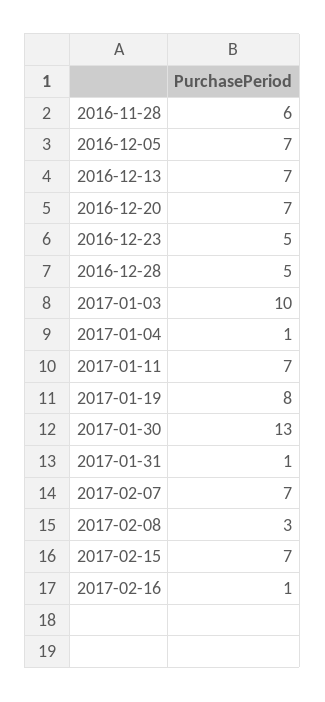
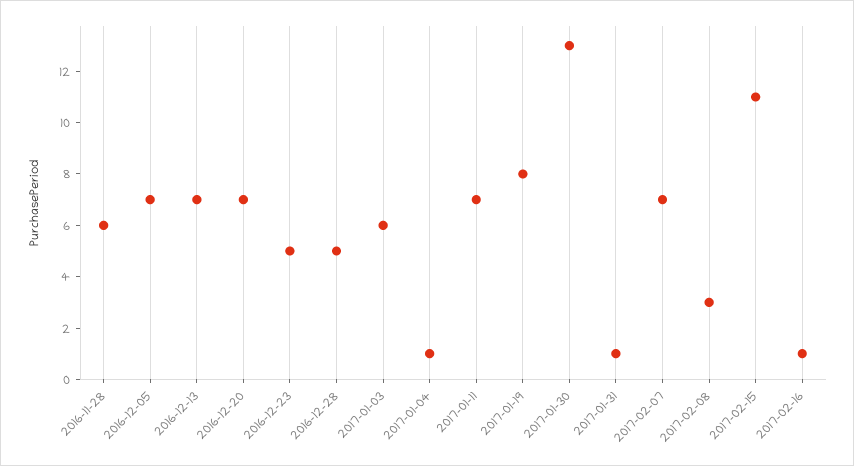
  {
    "2016-11-28": 6,
    "2016-12-05": 7,
    "2016-12-13": 7,
    "2016-12-20": 7,
    "2016-12-23": 5,
    "2016-12-28": 5,
-   "2017-01-03": 10,
+   "2017-01-03": 6,
    "2017-01-04": 1,
    "2017-01-11": 7,
    "2017-01-19": 8,
    "2017-01-30": 13,
    "2017-01-31": 1,
    "2017-02-07": 7,
    "2017-02-08": 3,
-   "2017-02-15": 7,
+   "2017-02-15": 11,
    "2017-02-16": 1
  }

